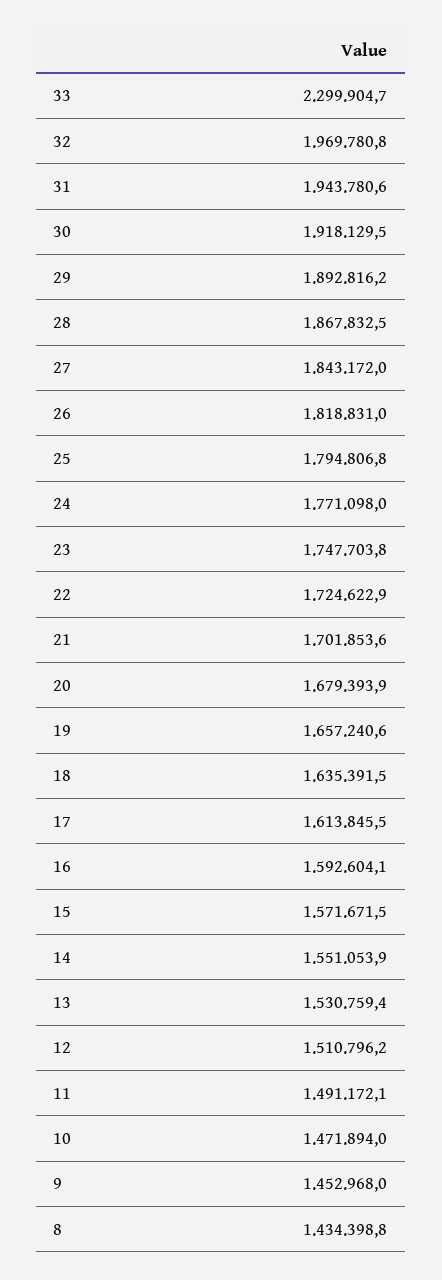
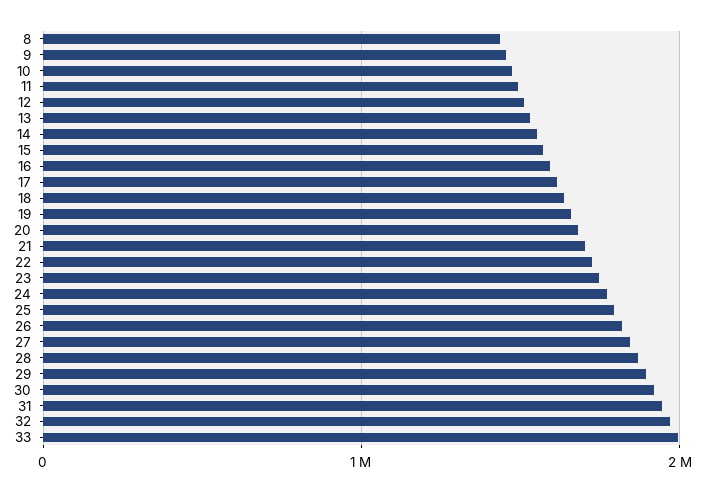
  {
-   "33": 2299904.7,
+   "33": 2000000,
    "32": 1969780.8,
    "31": 1943780.6,
    "30": 1918129.5,
    "29": 1892816.2,
    "28": 1867832.5,
    "27": 1843172,
    "26": 1818831,
    "25": 1794806.8,
    "24": 1771098,
    "23": 1747703.8,
    "22": 1724622.9,
    "21": 1701853.6,
    "20": 1679393.9,
    "19": 1657240.6,
    "18": 1635391.5,
    "17": 1613845.5,
    "16": 1592604.1,
    "15": 1571671.5,
    "14": 1551053.9,
    "13": 1530759.4,
    "12": 1510796.2,
    "11": 1491172.1,
    "10": 1471894,
    "9": 1452968,
    "8": 1434398.8
  }

